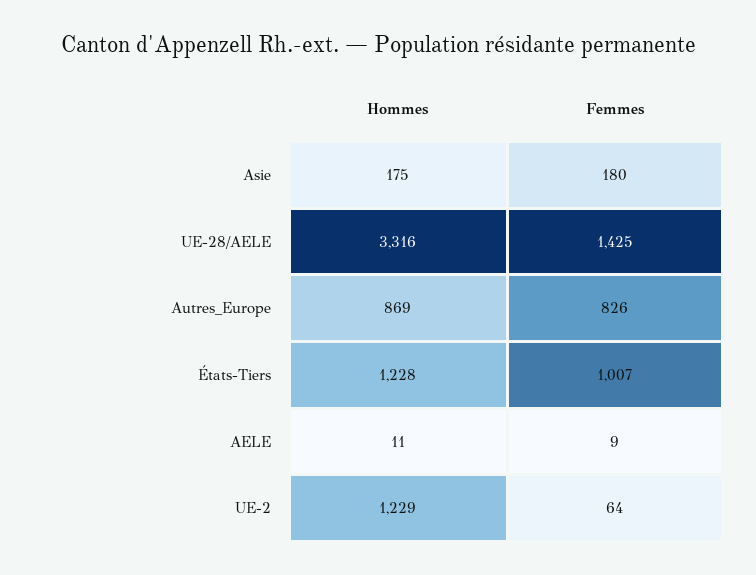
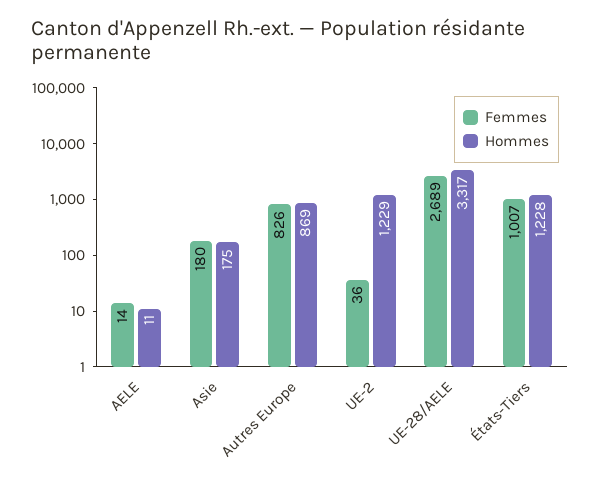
  {
    "Hommes": {
      "Asie": 175,
-     "UE-28/AELE": 3316,
+     "UE-28/AELE": 3317,
      "Autres_Europe": 869,
      "États-Tiers": 1228,
      "AELE": 11,
      "UE-2": 1229
    },
    "Femmes": {
      "Asie": 180,
-     "UE-28/AELE": 1425,
+     "UE-28/AELE": 2689,
      "Autres_Europe": 826,
      "États-Tiers": 1007,
-     "AELE": 9,
+     "AELE": 14,
-     "UE-2": 64
+     "UE-2": 36
    }
  }

